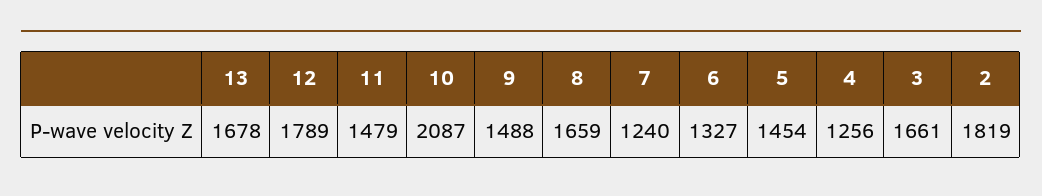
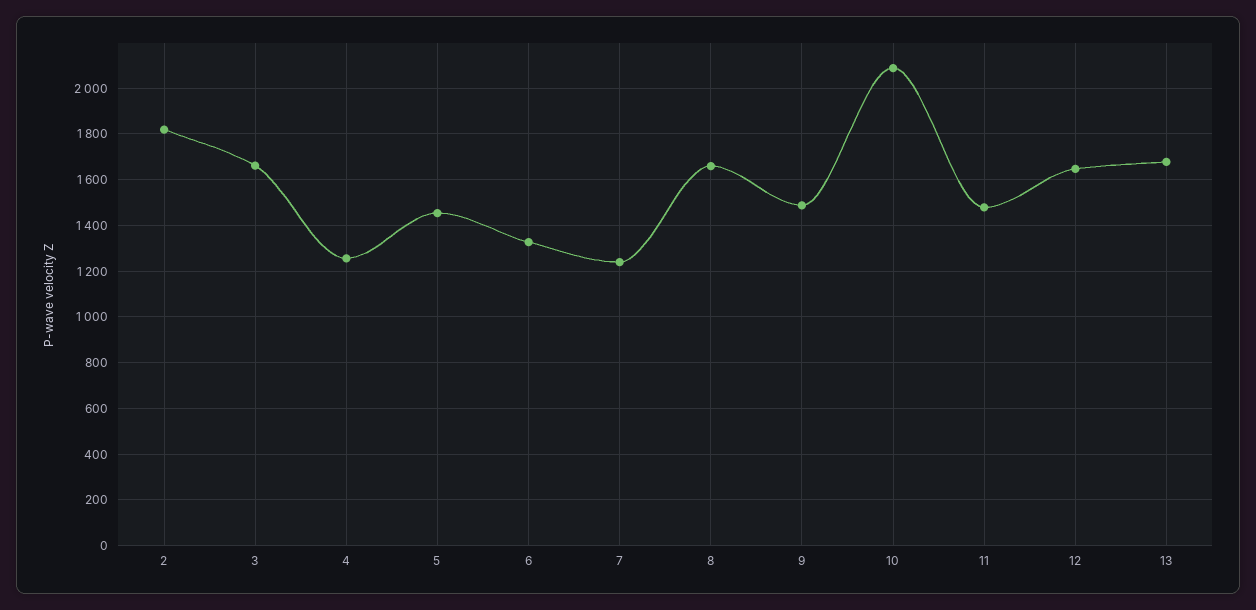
  {
    "13": 1678,
-   "12": 1789,
+   "12": 1650,
    "11": 1479,
    "10": 2087,
    "9": 1488,
    "8": 1659,
    "7": 1240,
    "6": 1327,
    "5": 1454,
    "4": 1256,
    "3": 1661,
    "2": 1819
  }

